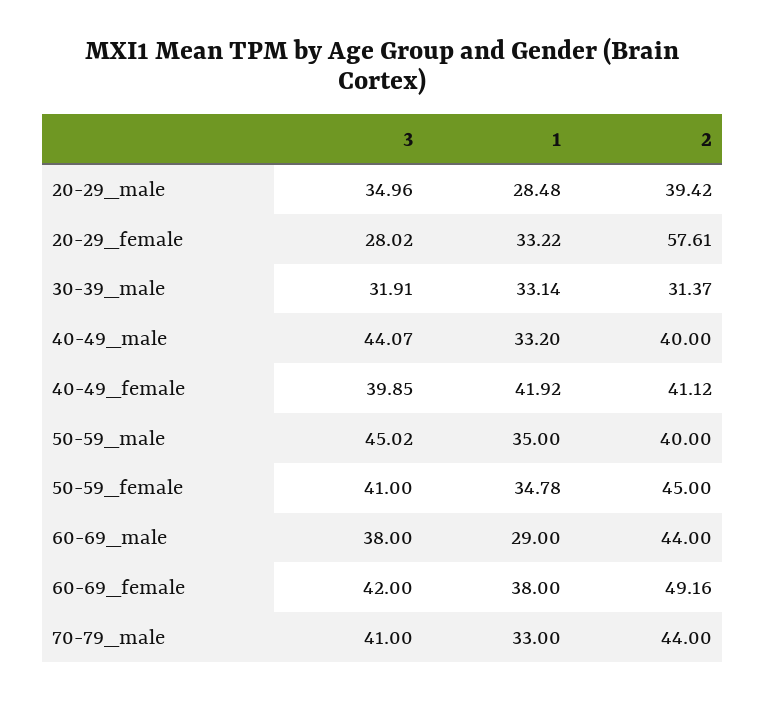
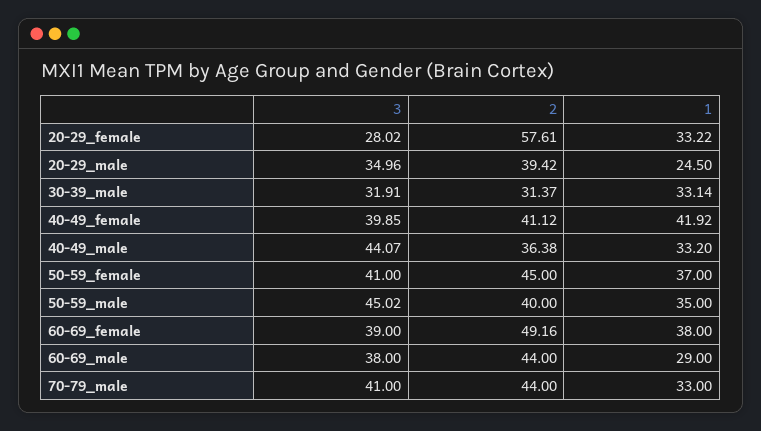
  {
    "3": {
      "20-29_male": 34.96,
      "20-29_female": 28.02,
      "30-39_male": 31.91,
      "40-49_male": 44.07,
      "40-49_female": 39.85,
      "50-59_male": 45.02,
      "50-59_female": 41,
      "60-69_male": 38,
-     "60-69_female": 42,
+     "60-69_female": 39,
      "70-79_male": 41
    },
    "1": {
-     "20-29_male": 28.48,
+     "20-29_male": 24.5,
      "20-29_female": 33.22,
      "30-39_male": 33.14,
      "40-49_male": 33.2,
      "40-49_female": 41.92,
      "50-59_male": 35,
-     "50-59_female": 34.78,
+     "50-59_female": 37,
      "60-69_male": 29,
      "60-69_female": 38,
      "70-79_male": 33
    },
    "2": {
      "20-29_male": 39.42,
      "20-29_female": 57.61,
      "30-39_male": 31.37,
-     "40-49_male": 40,
+     "40-49_male": 36.38,
      "40-49_female": 41.12,
      "50-59_male": 40,
      "50-59_female": 45,
      "60-69_male": 44,
      "60-69_female": 49.16,
      "70-79_male": 44
    }
  }

